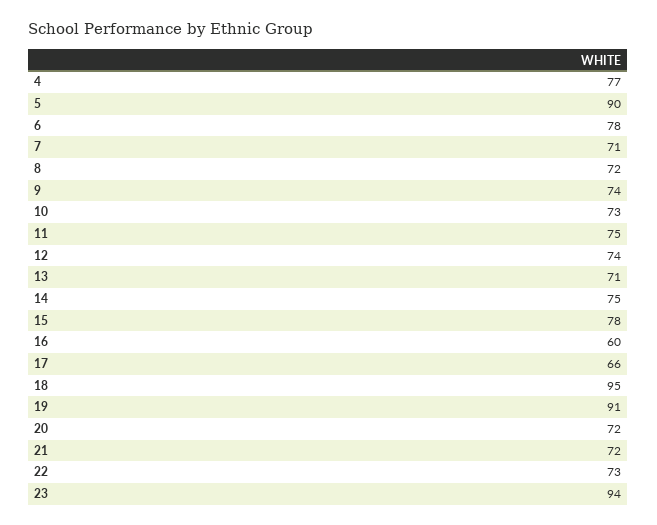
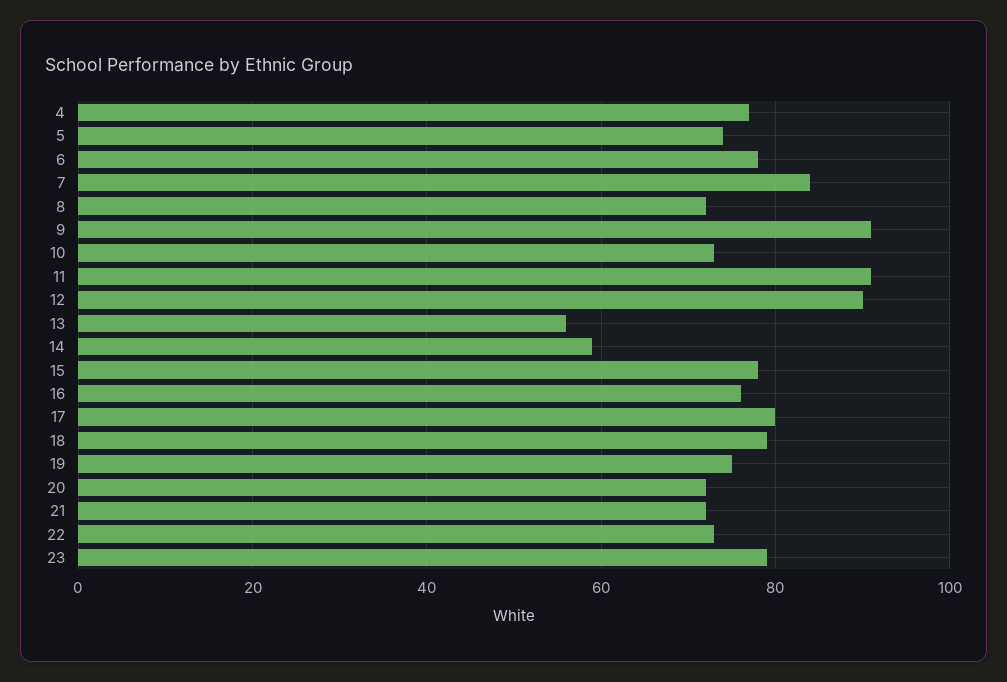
  {
    "4": 77,
-   "5": 90,
+   "5": 75,
    "6": 78,
-   "7": 71,
+   "7": 85,
    "8": 72,
-   "9": 74,
+   "9": 90,
    "10": 73,
-   "11": 75,
+   "11": 90,
-   "12": 74,
+   "12": 90,
-   "13": 71,
+   "13": 55,
-   "14": 75,
+   "14": 60,
    "15": 78,
-   "16": 60,
+   "16": 75,
-   "17": 66,
+   "17": 80,
-   "18": 95,
+   "18": 80,
-   "19": 91,
+   "19": 75,
    "20": 72,
    "21": 72,
    "22": 73,
-   "23": 94
+   "23": 80
  }

